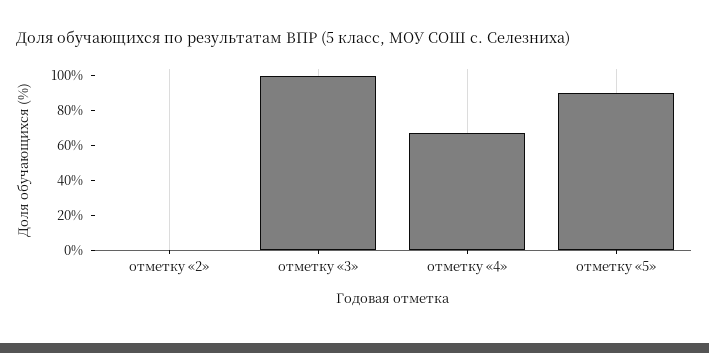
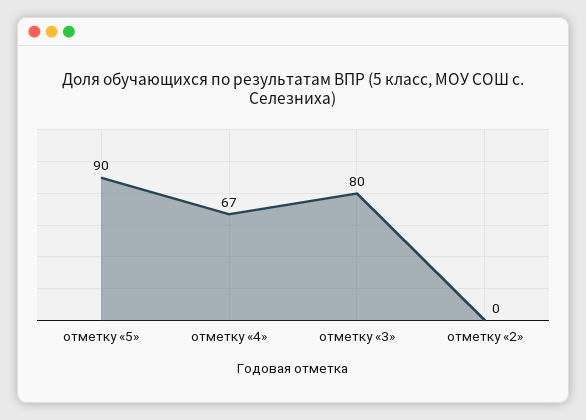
  {
    "отметку «2»": 0,
-   "отметку «3»": 100,
+   "отметку «3»": 80,
    "отметку «4»": 67,
    "отметку «5»": 90
  }

